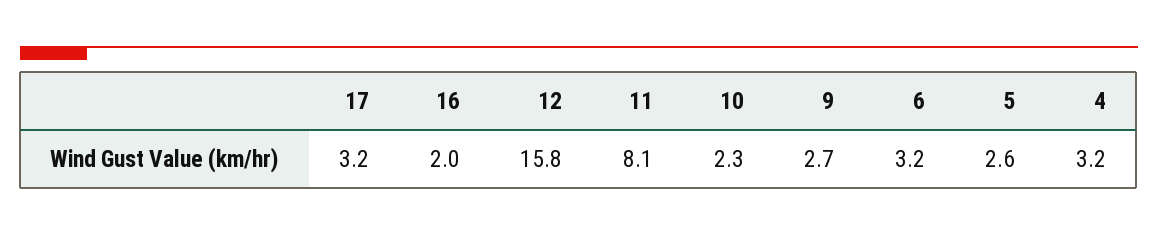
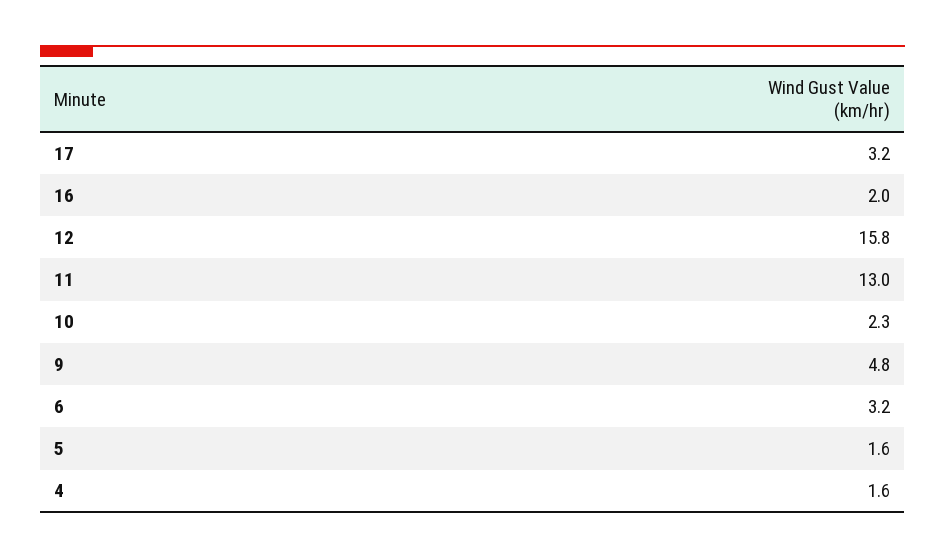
  {
    "17": 3.2,
    "16": 2,
    "12": 15.8,
-   "11": 8.1,
+   "11": 13,
    "10": 2.3,
-   "9": 2.7,
+   "9": 4.8,
    "6": 3.2,
-   "5": 2.6,
+   "5": 1.6,
-   "4": 3.2
+   "4": 1.6
  }

